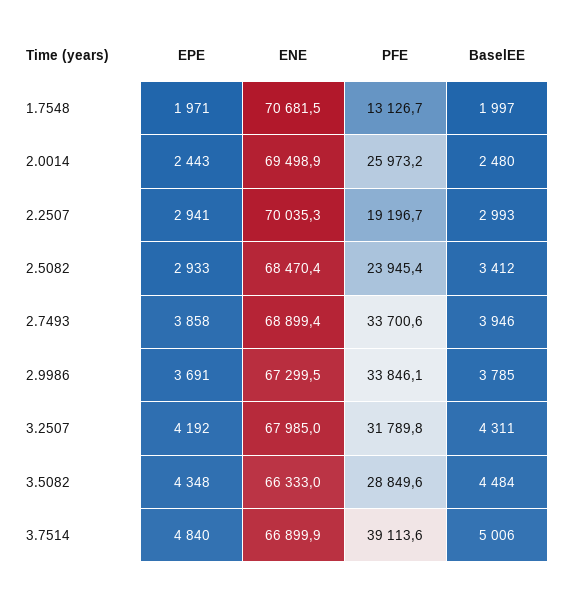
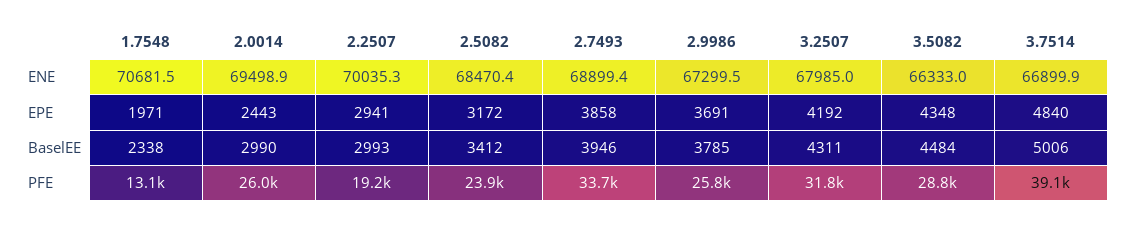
  {
    "EPE": {
      "1.7548": 1971,
      "2.0014": 2443,
      "2.2507": 2941,
-     "2.5082": 2933,
+     "2.5082": 3172,
      "2.7493": 3858,
      "2.9986": 3691,
      "3.2507": 4192,
      "3.5082": 4348,
      "3.7514": 4840
    },
    "ENE": {
      "1.7548": 70681.5,
      "2.0014": 69498.9,
      "2.2507": 70035.3,
      "2.5082": 68470.4,
      "2.7493": 68899.4,
      "2.9986": 67299.5,
      "3.2507": 67985,
      "3.5082": 66333,
      "3.7514": 66899.9
    },
    "PFE": {
      "1.7548": 13126.7,
      "2.0014": 25973.2,
      "2.2507": 19196.7,
      "2.5082": 23945.4,
      "2.7493": 33700.6,
-     "2.9986": 33846.1,
+     "2.9986": 25800,
      "3.2507": 31789.8,
      "3.5082": 28849.6,
      "3.7514": 39113.6
    },
    "BaselEE": {
-     "1.7548": 1997,
+     "1.7548": 2338,
-     "2.0014": 2480,
+     "2.0014": 2990,
      "2.2507": 2993,
      "2.5082": 3412,
      "2.7493": 3946,
      "2.9986": 3785,
      "3.2507": 4311,
      "3.5082": 4484,
      "3.7514": 5006
    }
  }

